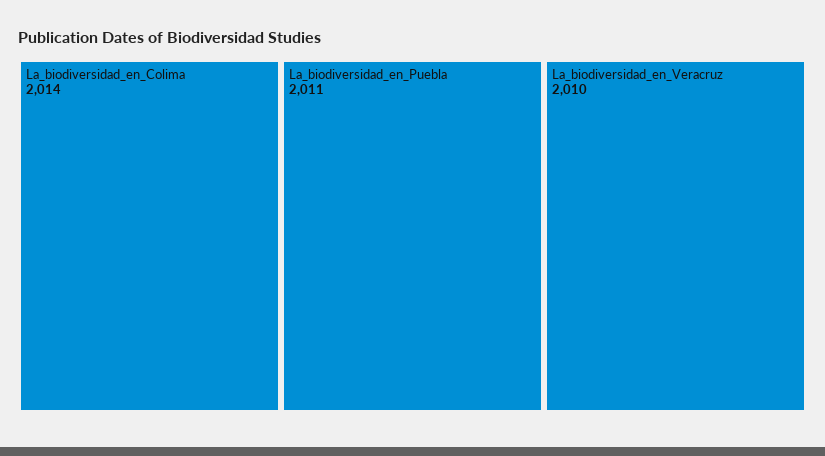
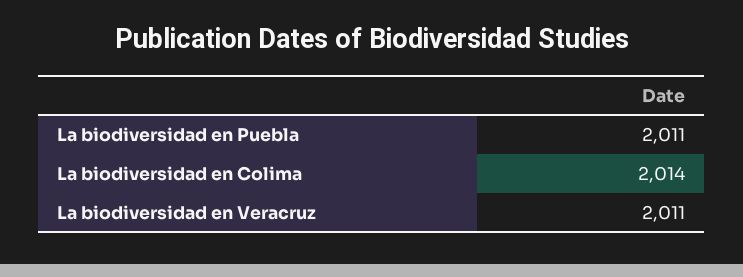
  {
    "La_biodiversidad_en_Colima": 2014,
    "La_biodiversidad_en_Puebla": 2011,
-   "La_biodiversidad_en_Veracruz": 2010
+   "La_biodiversidad_en_Veracruz": 2011
  }

